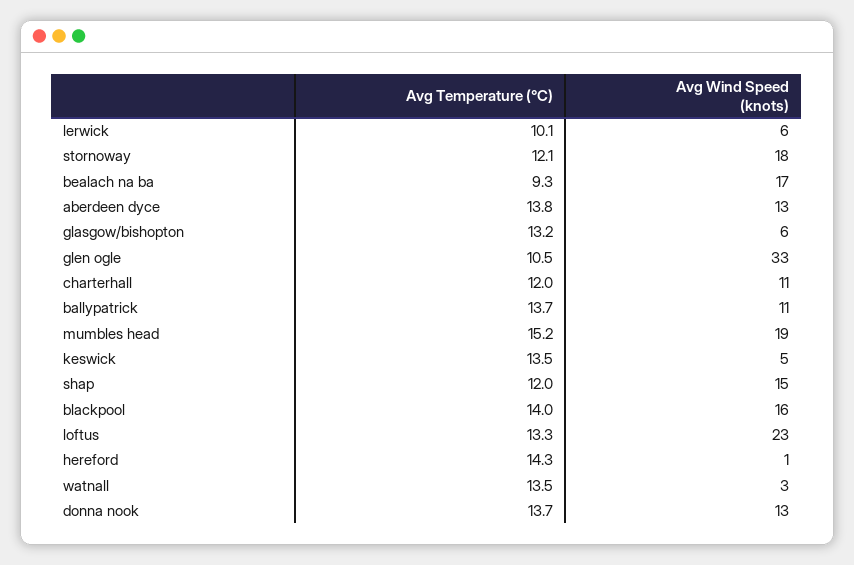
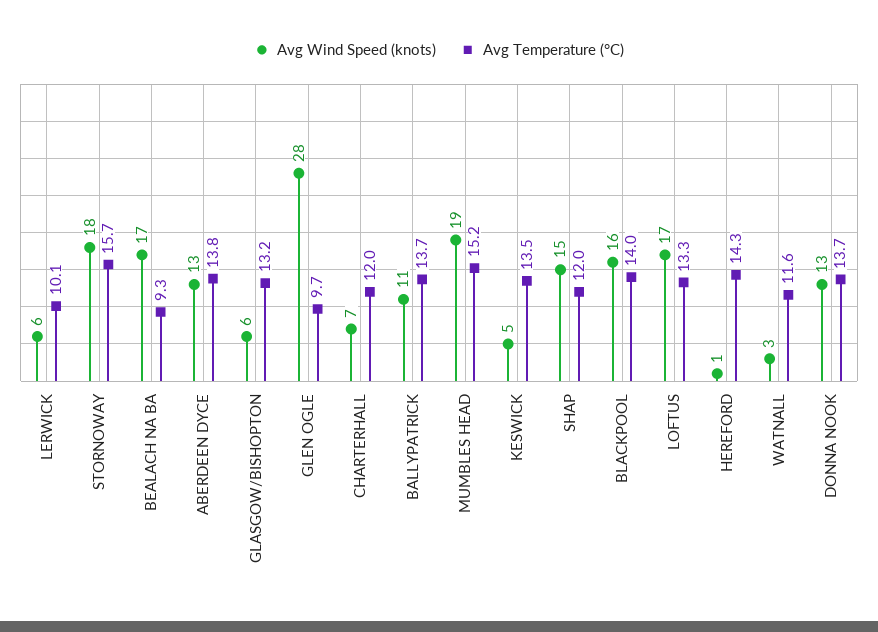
  {
    "Avg Temperature (°C)": {
      "lerwick": 10.1,
-     "stornoway": 12.1,
+     "stornoway": 15.7,
      "bealach na ba": 9.3,
      "aberdeen dyce": 13.8,
      "glasgow/bishopton": 13.2,
-     "glen ogle": 10.5,
+     "glen ogle": 9.7,
      "charterhall": 12,
      "ballypatrick": 13.7,
      "mumbles head": 15.2,
      "keswick": 13.5,
      "shap": 12,
      "blackpool": 14,
      "loftus": 13.3,
      "hereford": 14.3,
-     "watnall": 13.5,
+     "watnall": 11.6,
      "donna nook": 13.7
    },
    "Avg Wind Speed (knots)": {
      "lerwick": 6,
      "stornoway": 18,
      "bealach na ba": 17,
      "aberdeen dyce": 13,
      "glasgow/bishopton": 6,
-     "glen ogle": 33,
+     "glen ogle": 28,
-     "charterhall": 11,
+     "charterhall": 7,
      "ballypatrick": 11,
      "mumbles head": 19,
      "keswick": 5,
      "shap": 15,
      "blackpool": 16,
-     "loftus": 23,
+     "loftus": 17,
      "hereford": 1,
      "watnall": 3,
      "donna nook": 13
    }
  }

